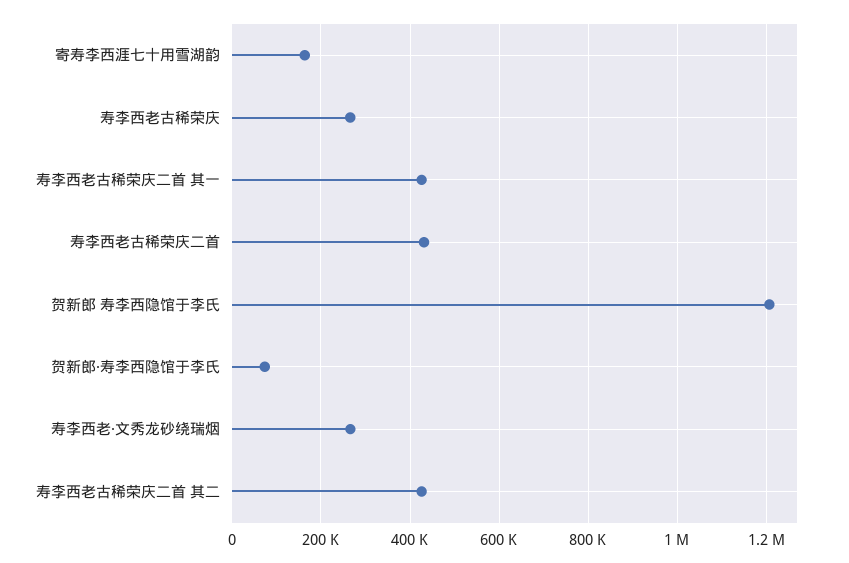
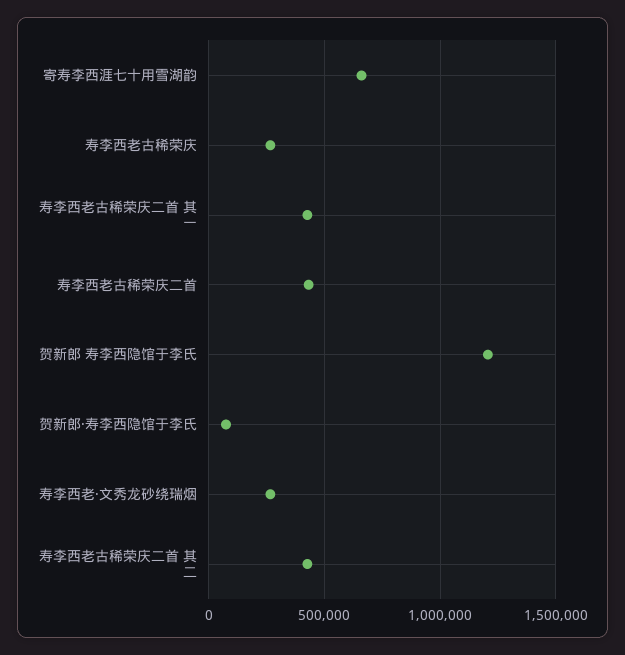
  {
-   "寄寿李西涯七十用雪湖韵": 160000,
+   "寄寿李西涯七十用雪湖韵": 650000,
    "寿李西老古稀荣庆": 260000,
    "寿李西老古稀荣庆二首 其一": 420000,
    "寿李西老古稀荣庆二首": 440000,
    "贺新郎 寿李西隐馆于李氏": 1200000,
    "贺新郎·寿李西隐馆于李氏": 80000,
    "寿李西老·文秀龙砂绕瑞烟": 260000,
    "寿李西老古稀荣庆二首 其二": 420000
  }

